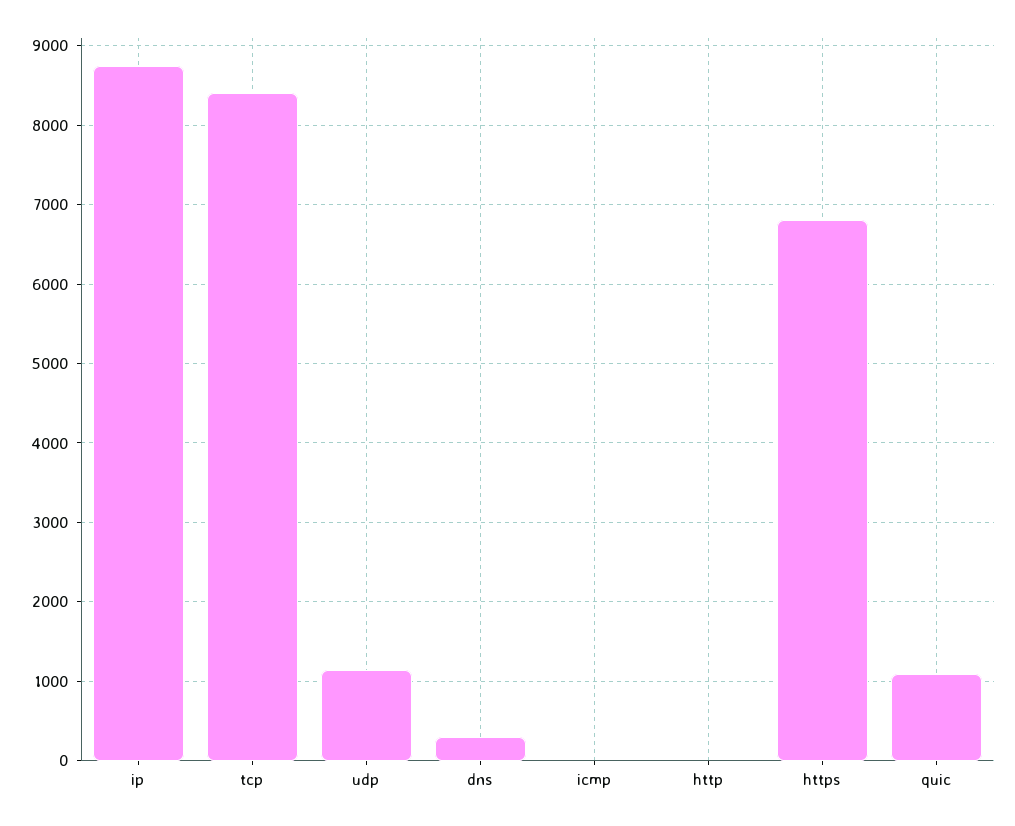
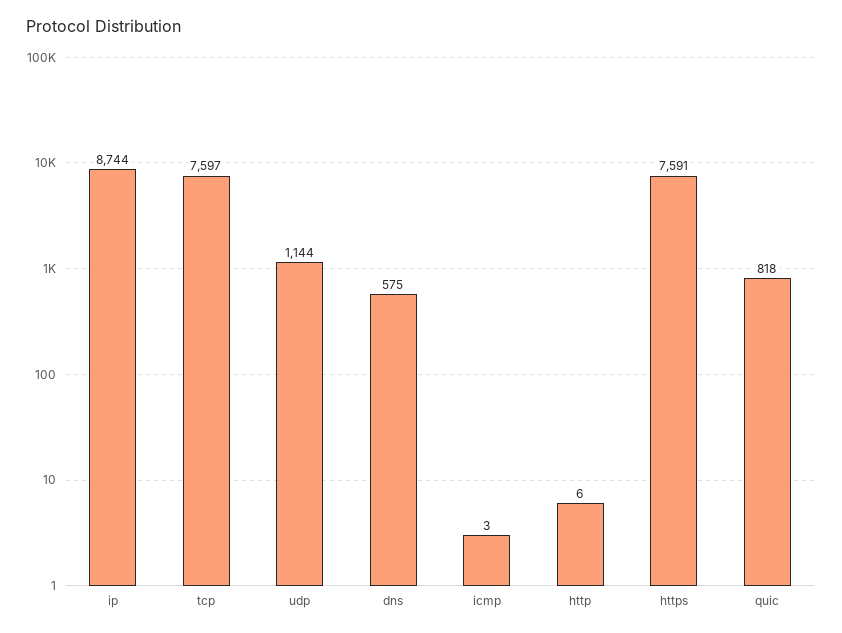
  {
    "ip": 8744,
-   "tcp": 8400,
+   "tcp": 7597,
    "udp": 1144,
-   "dns": 300,
+   "dns": 575,
    "icmp": 3,
    "http": 6,
-   "https": 6800,
+   "https": 7591,
-   "quic": 1100
+   "quic": 818
  }

